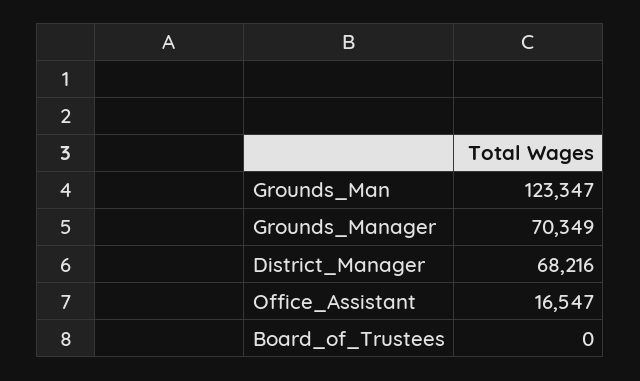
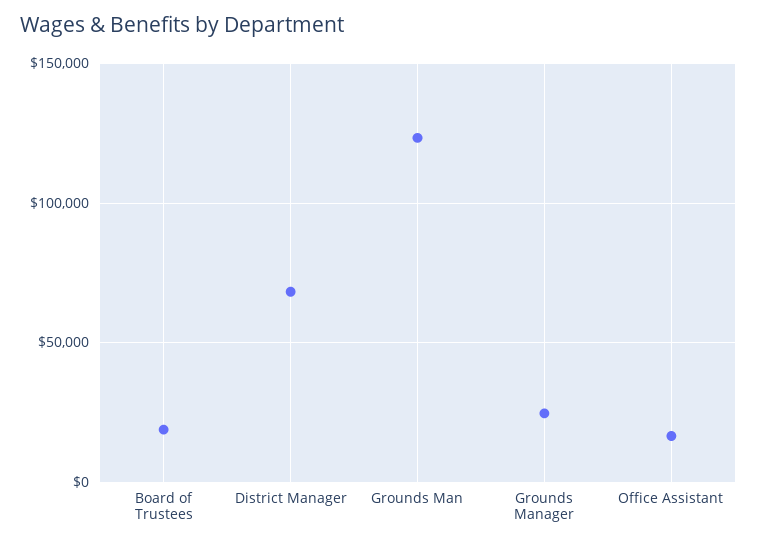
  {
    "Grounds_Man": 123347,
-   "Grounds_Manager": 70349,
+   "Grounds_Manager": 25000,
    "District_Manager": 68216,
    "Office_Assistant": 16547,
-   "Board_of_Trustees": 0
+   "Board_of_Trustees": 20000
  }

